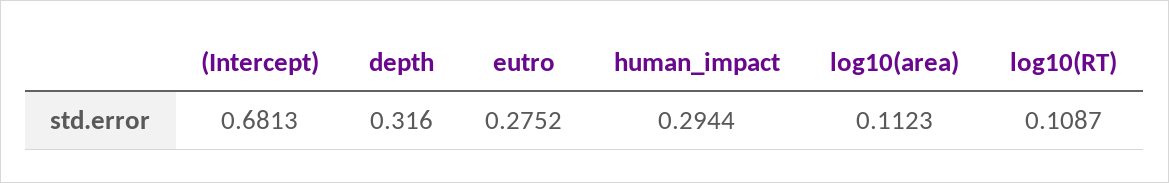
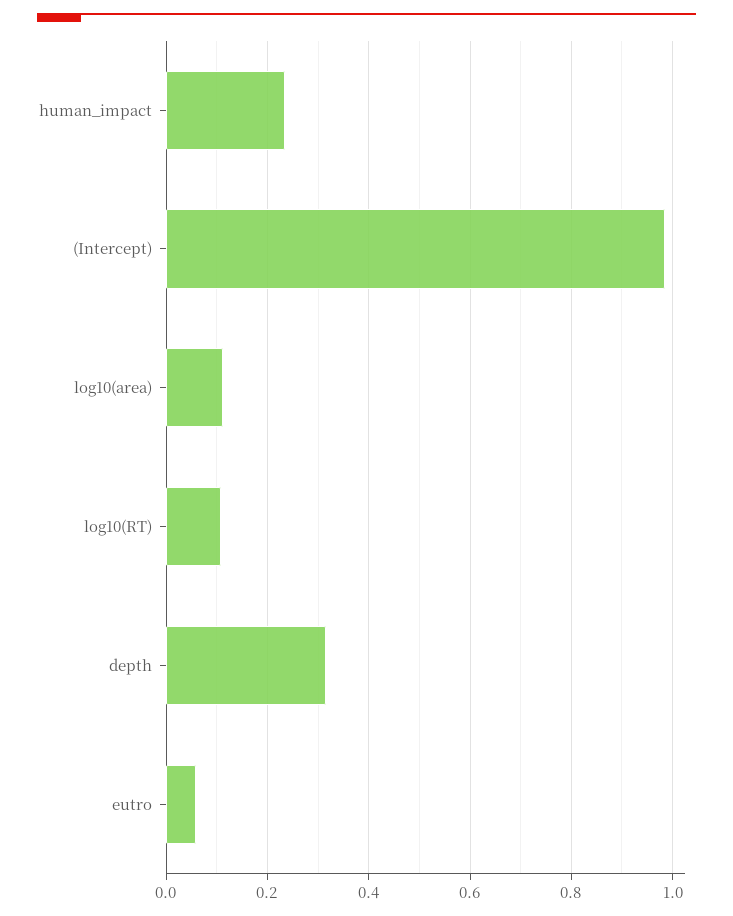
  {
-   "(Intercept)": 0.6813,
+   "(Intercept)": 0.98,
    "depth": 0.316,
-   "eutro": 0.2752,
+   "eutro": 0.06,
-   "human_impact": 0.2944,
+   "human_impact": 0.24,
    "log10(area)": 0.1123,
    "log10(RT)": 0.1087
  }

